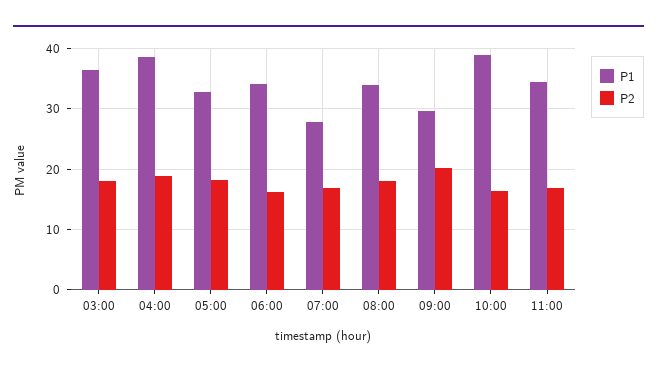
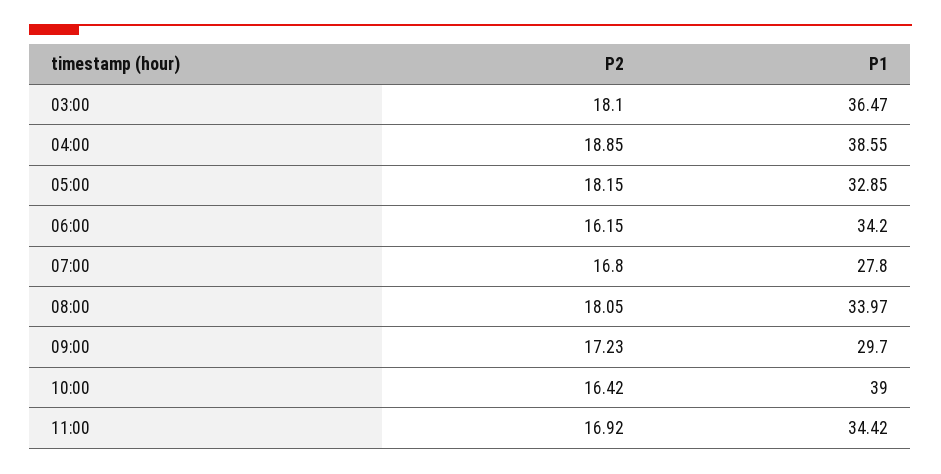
  {
    "P1": {
      "03:00": 36.47,
      "04:00": 38.55,
      "05:00": 32.85,
      "06:00": 34.2,
      "07:00": 27.8,
      "08:00": 33.97,
      "09:00": 29.7,
      "10:00": 39,
      "11:00": 34.42
    },
    "P2": {
      "03:00": 18.1,
      "04:00": 18.85,
      "05:00": 18.15,
      "06:00": 16.15,
      "07:00": 16.8,
      "08:00": 18.05,
-     "09:00": 20,
+     "09:00": 17.23,
      "10:00": 16.42,
      "11:00": 16.92
    }
  }

